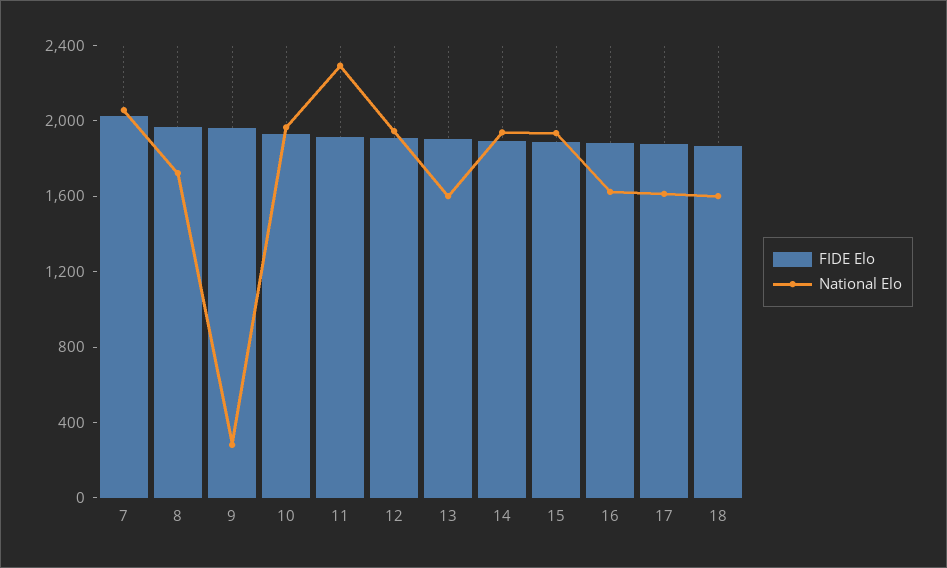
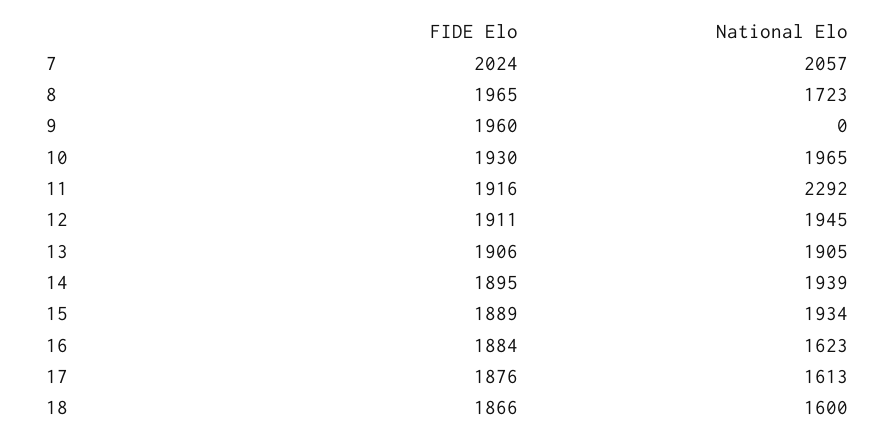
  {
    "FIDE Elo": {
      "7": 2024,
      "8": 1965,
      "9": 1960,
      "10": 1930,
      "11": 1916,
      "12": 1911,
      "13": 1906,
      "14": 1895,
      "15": 1889,
      "16": 1884,
      "17": 1876,
      "18": 1866
    },
    "National Elo": {
      "7": 2057,
      "8": 1723,
-     "9": 300,
+     "9": 0,
      "10": 1965,
      "11": 2292,
      "12": 1945,
-     "13": 1600,
+     "13": 1905,
      "14": 1939,
      "15": 1934,
      "16": 1623,
      "17": 1613,
      "18": 1600
    }
  }

